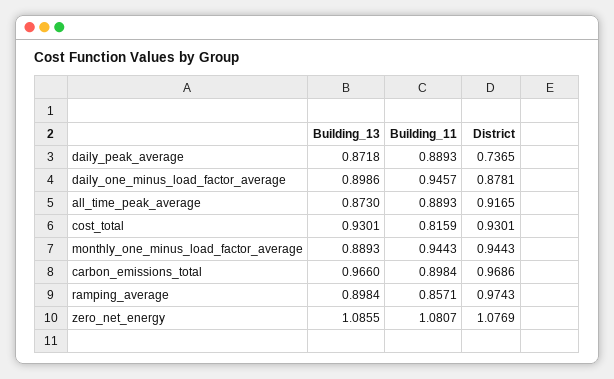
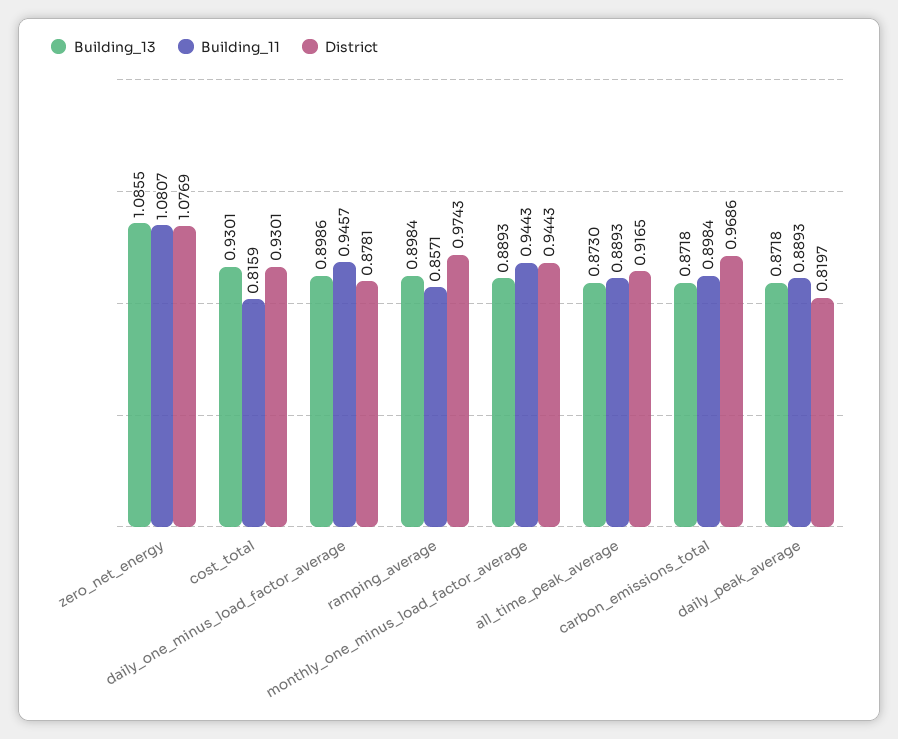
  {
    "Building_13": {
      "daily_peak_average": 0.8718,
      "daily_one_minus_load_factor_average": 0.8986,
      "all_time_peak_average": 0.873,
      "cost_total": 0.9301,
      "monthly_one_minus_load_factor_average": 0.8893,
-     "carbon_emissions_total": 0.966,
+     "carbon_emissions_total": 0.8718,
      "ramping_average": 0.8984,
      "zero_net_energy": 1.0855
    },
    "Building_11": {
      "daily_peak_average": 0.8893,
      "daily_one_minus_load_factor_average": 0.9457,
      "all_time_peak_average": 0.8893,
      "cost_total": 0.8159,
      "monthly_one_minus_load_factor_average": 0.9443,
      "carbon_emissions_total": 0.8984,
      "ramping_average": 0.8571,
      "zero_net_energy": 1.0807
    },
    "District": {
-     "daily_peak_average": 0.7365,
+     "daily_peak_average": 0.8197,
      "daily_one_minus_load_factor_average": 0.8781,
      "all_time_peak_average": 0.9165,
      "cost_total": 0.9301,
      "monthly_one_minus_load_factor_average": 0.9443,
      "carbon_emissions_total": 0.9686,
      "ramping_average": 0.9743,
      "zero_net_energy": 1.0769
    }
  }

